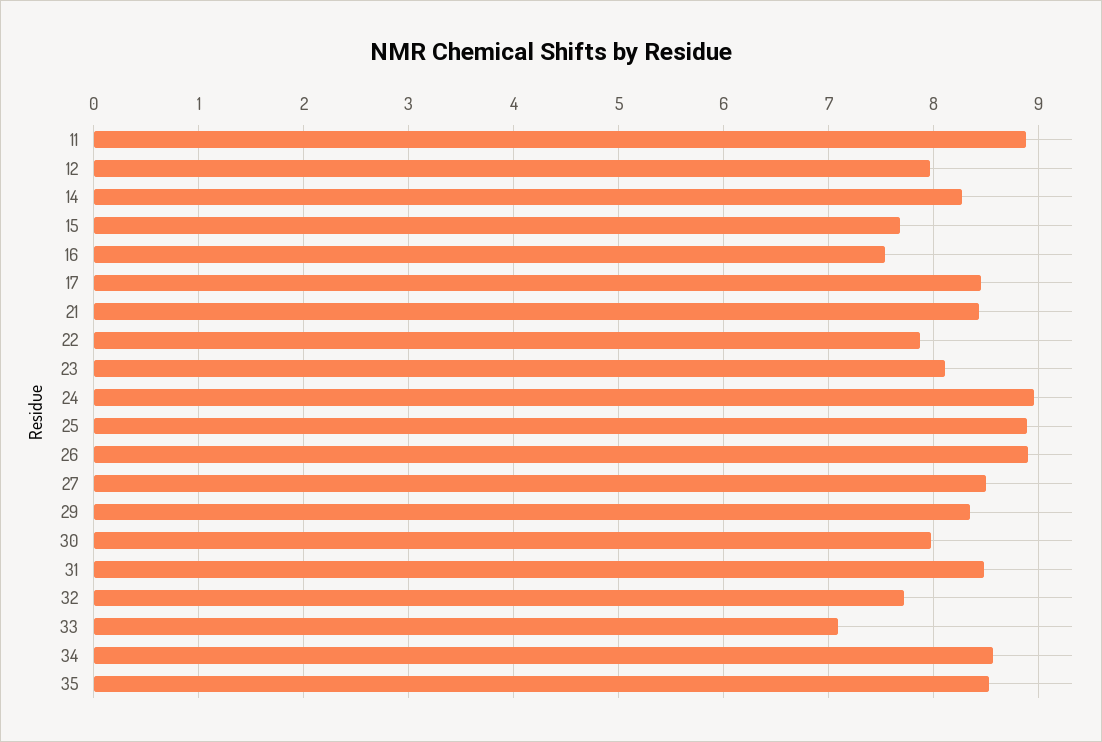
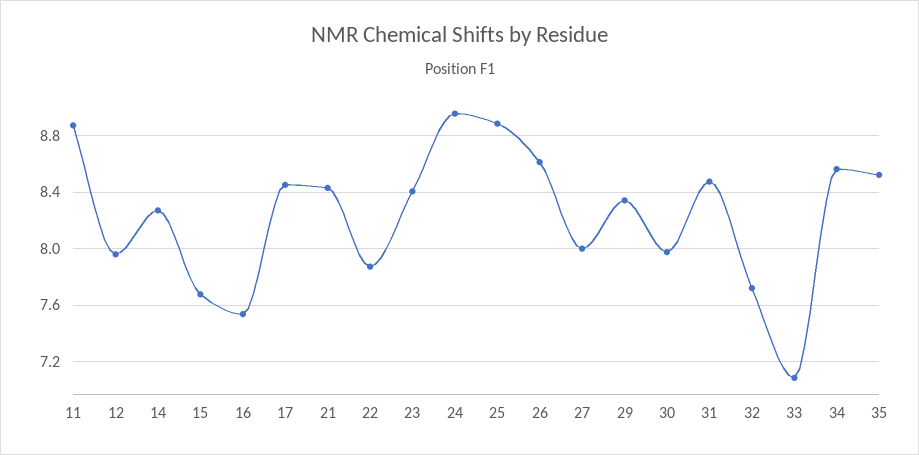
  {
    "11": 8.85,
    "12": 7.95,
    "14": 8.25,
    "15": 7.7,
    "16": 7.55,
    "17": 8.45,
    "21": 8.45,
    "22": 7.85,
-   "23": 8.1,
+   "23": 8.4,
    "24": 8.95,
    "25": 8.9,
-   "26": 8.9,
+   "26": 8.6,
-   "27": 8.5,
+   "27": 8,
    "29": 8.35,
    "30": 8,
    "31": 8.45,
    "32": 7.7,
    "33": 7.1,
    "34": 8.55,
    "35": 8.5
  }

